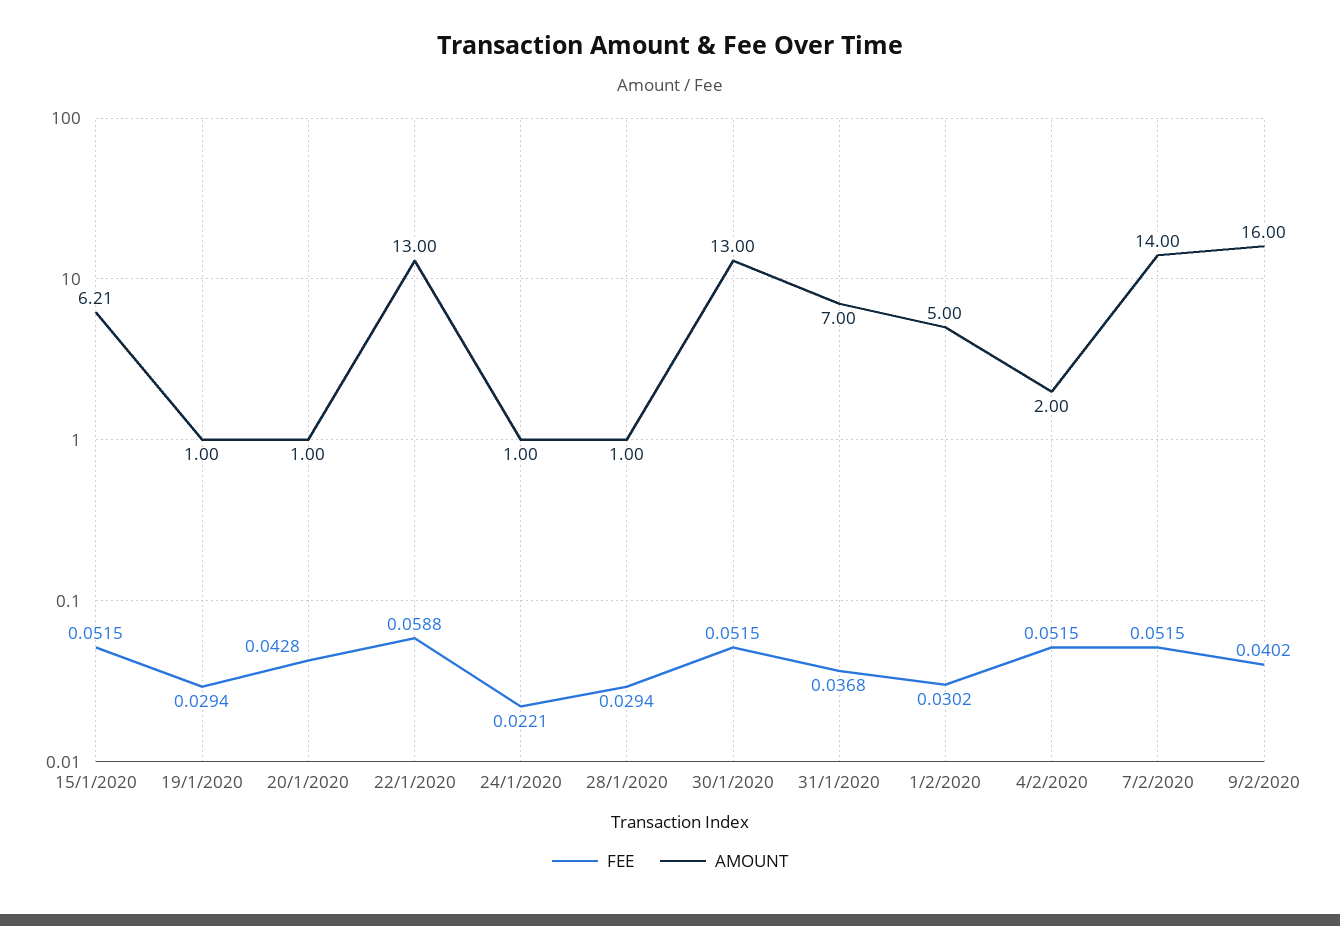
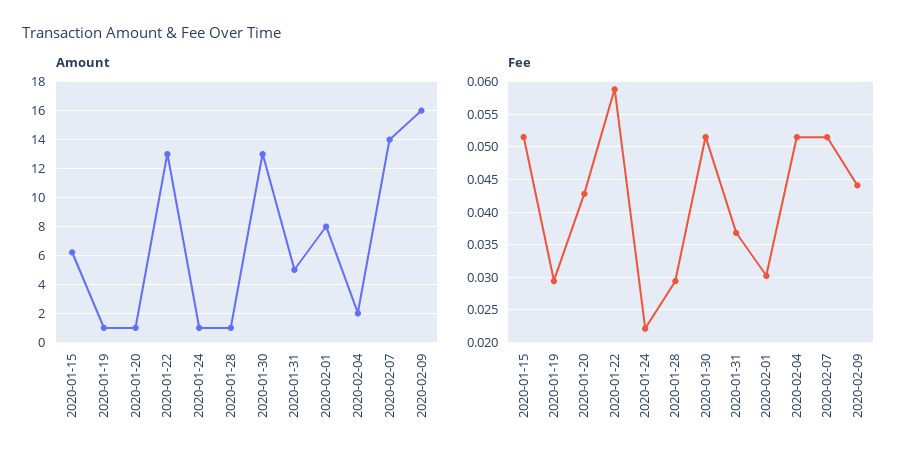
  {
    "FEE": {
      "15/1/2020": 0.0515,
      "19/1/2020": 0.0294,
      "20/1/2020": 0.0428,
      "22/1/2020": 0.0588,
      "24/1/2020": 0.0221,
      "28/1/2020": 0.0294,
      "30/1/2020": 0.0515,
      "31/1/2020": 0.0368,
      "1/2/2020": 0.0302,
      "4/2/2020": 0.0515,
      "7/2/2020": 0.0515,
-     "9/2/2020": 0.0402
+     "9/2/2020": 0.044
    },
    "AMOUNT": {
      "15/1/2020": 6.21,
      "19/1/2020": 1,
      "20/1/2020": 1,
      "22/1/2020": 13,
      "24/1/2020": 1,
      "28/1/2020": 1,
      "30/1/2020": 13,
-     "31/1/2020": 7,
+     "31/1/2020": 5,
-     "1/2/2020": 5,
+     "1/2/2020": 8,
      "4/2/2020": 2,
      "7/2/2020": 14,
      "9/2/2020": 16
    }
  }

